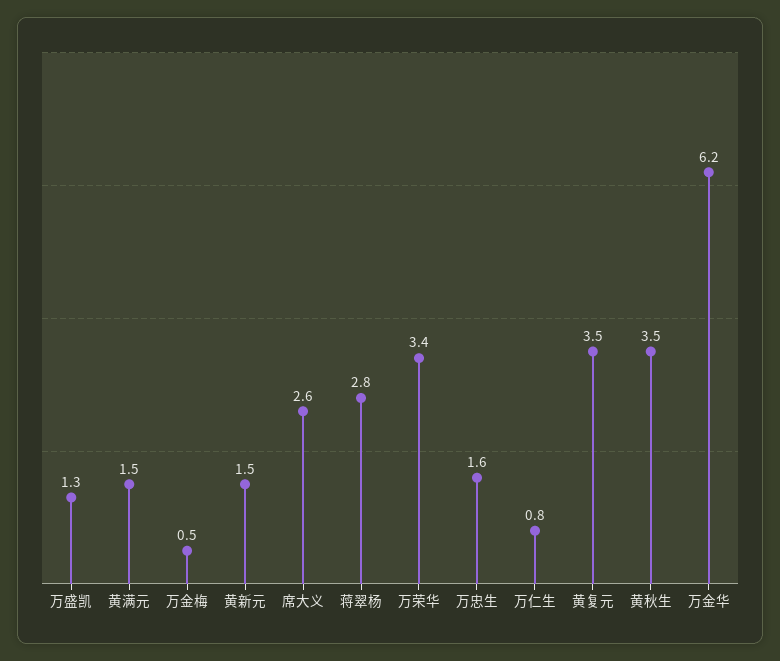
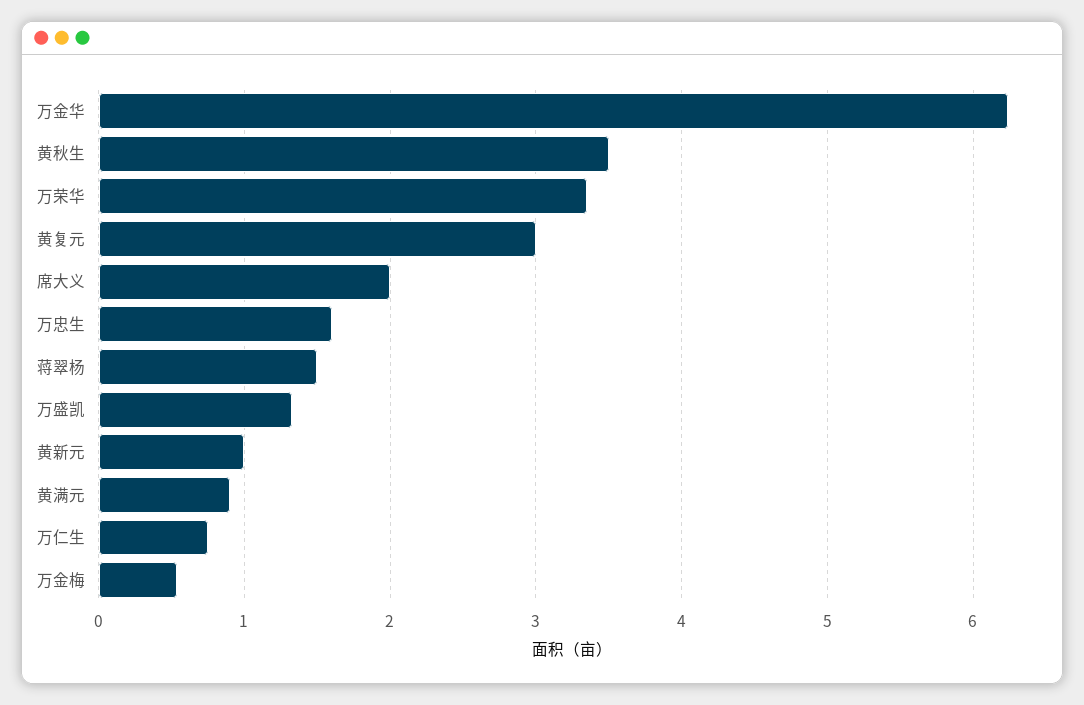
  {
    "万盛凯": 1.3,
-   "黄满元": 1.5,
+   "黄满元": 0.9,
    "万金梅": 0.5,
-   "黄新元": 1.5,
+   "黄新元": 1,
-   "席大义": 2.6,
+   "席大义": 2,
-   "蒋翠杨": 2.8,
+   "蒋翠杨": 1.5,
    "万荣华": 3.4,
    "万忠生": 1.6,
    "万仁生": 0.8,
-   "黄复元": 3.5,
+   "黄复元": 3,
    "黄秋生": 3.5,
    "万金华": 6.2
  }

